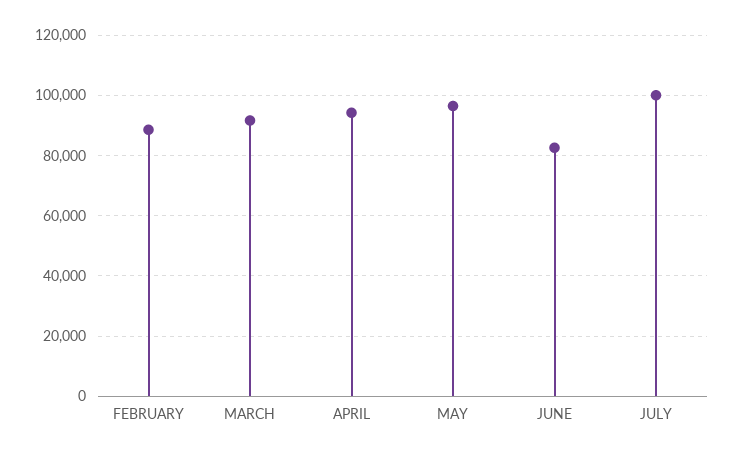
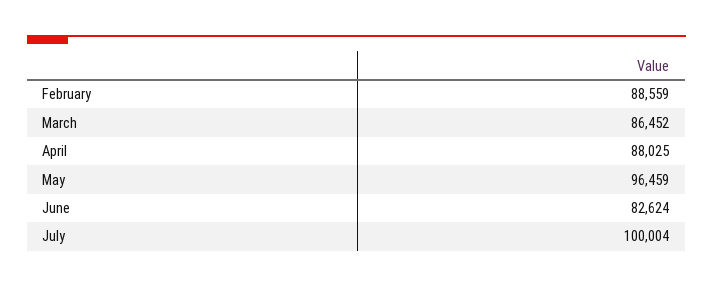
  {
    "FEBRUARY": 88559,
-   "MARCH": 92000,
+   "MARCH": 86452,
-   "APRIL": 94000,
+   "APRIL": 88025,
    "MAY": 96459,
    "JUNE": 82624,
    "JULY": 100004
  }

